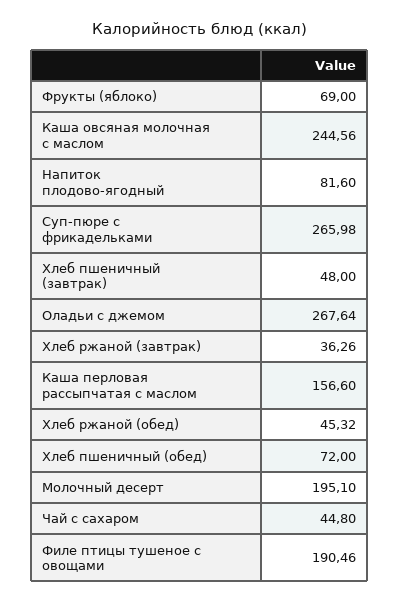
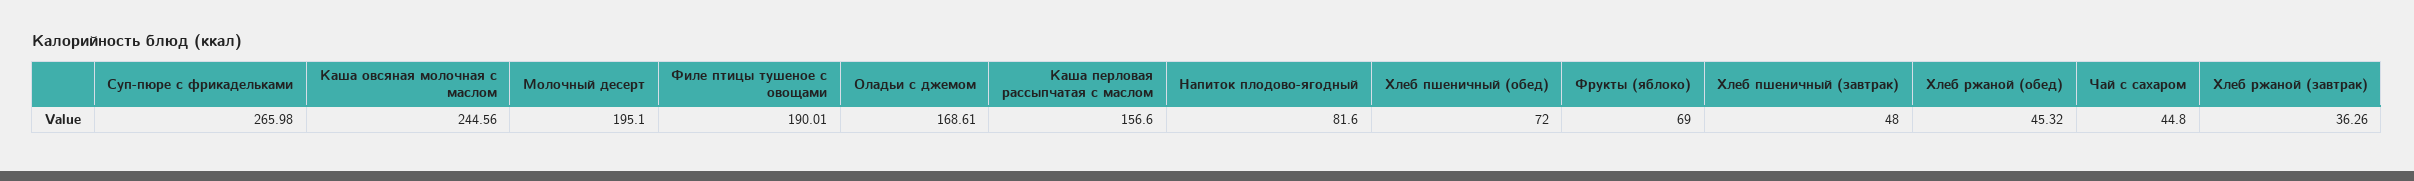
  {
    "Фрукты (яблоко)": 69,
    "Каша овсяная молочная с маслом": 244.56,
    "Напиток плодово-ягодный": 81.6,
    "Суп-пюре с фрикадельками": 265.98,
    "Хлеб пшеничный (завтрак)": 48,
-   "Оладьи с джемом": 267.64,
+   "Оладьи с джемом": 168.61,
    "Хлеб ржаной (завтрак)": 36.26,
    "Каша перловая рассыпчатая с маслом": 156.6,
    "Хлеб ржаной (обед)": 45.32,
    "Хлеб пшеничный (обед)": 72,
    "Молочный десерт": 195.1,
    "Чай с сахаром": 44.8,
-   "Филе птицы тушеное с овощами": 190.46
+   "Филе птицы тушеное с овощами": 190.01
  }

